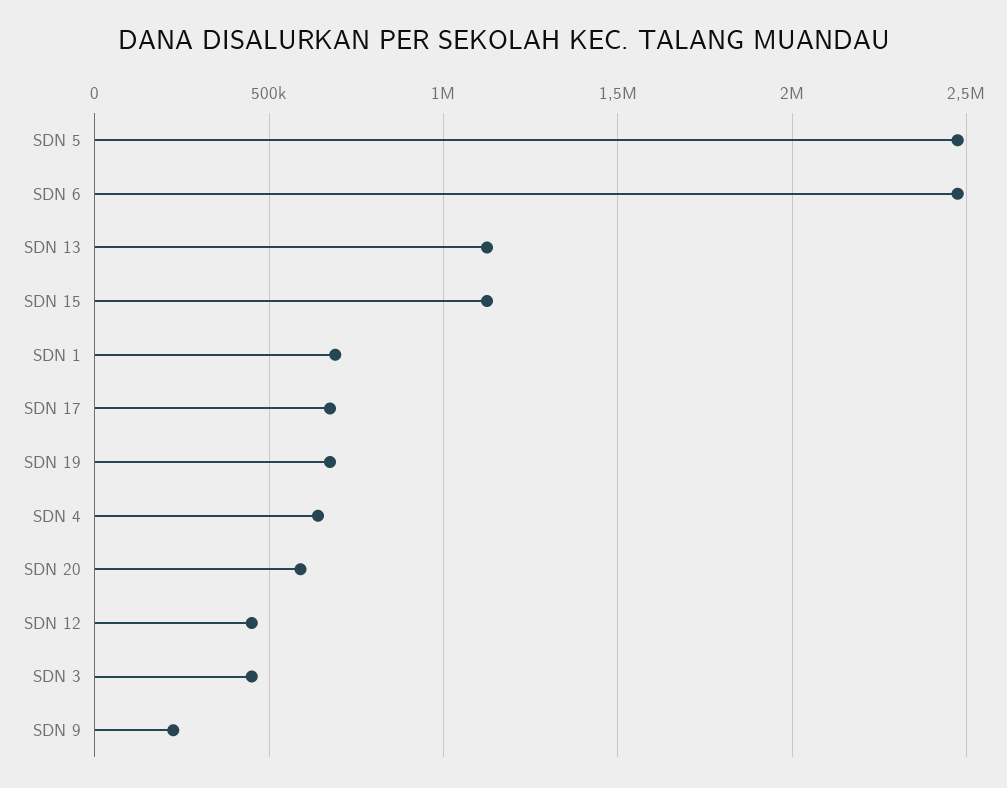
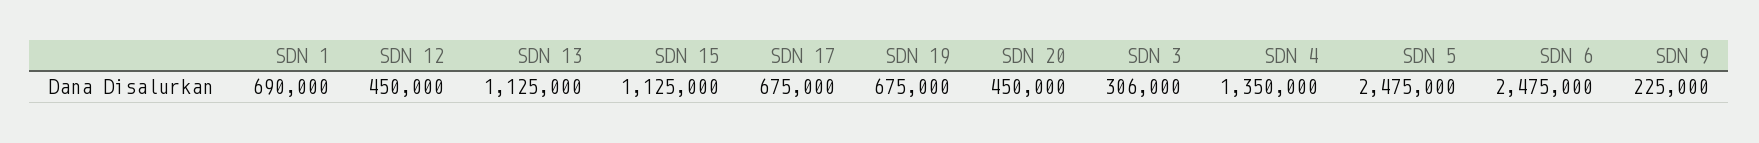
  {
    "SDN 5": 2475000,
    "SDN 6": 2475000,
    "SDN 13": 1125000,
    "SDN 15": 1125000,
    "SDN 1": 690000,
    "SDN 17": 675000,
    "SDN 19": 675000,
-   "SDN 4": 650000,
+   "SDN 4": 1350000,
-   "SDN 20": 600000,
+   "SDN 20": 450000,
    "SDN 12": 450000,
-   "SDN 3": 450000,
+   "SDN 3": 306000,
    "SDN 9": 225000
  }

